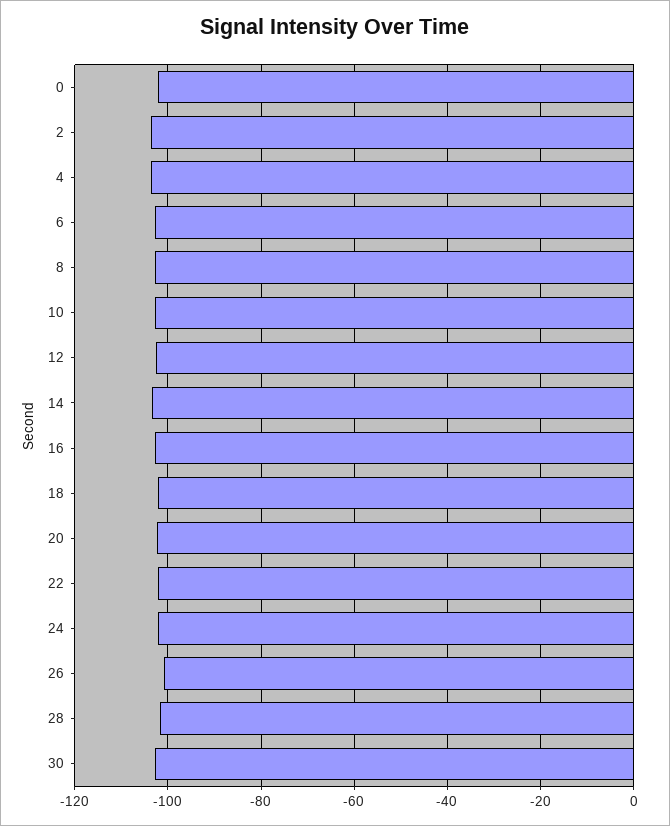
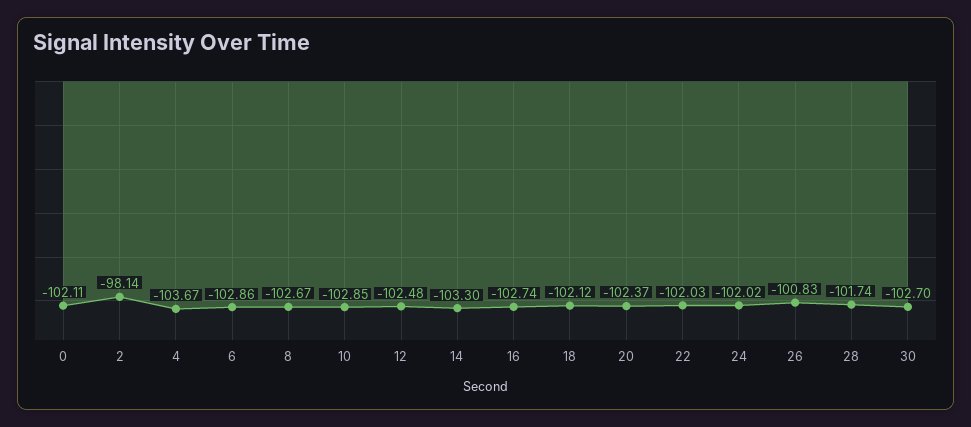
  {
    "0": -102.11,
-   "2": -104,
+   "2": -98.14,
    "4": -103.67,
    "6": -102.86,
    "8": -102.67,
    "10": -102.85,
    "12": -102.48,
    "14": -103.3,
    "16": -102.74,
    "18": -102.12,
    "20": -102.37,
    "22": -102.03,
    "24": -102.02,
    "26": -100.83,
    "28": -101.74,
    "30": -102.7
  }

